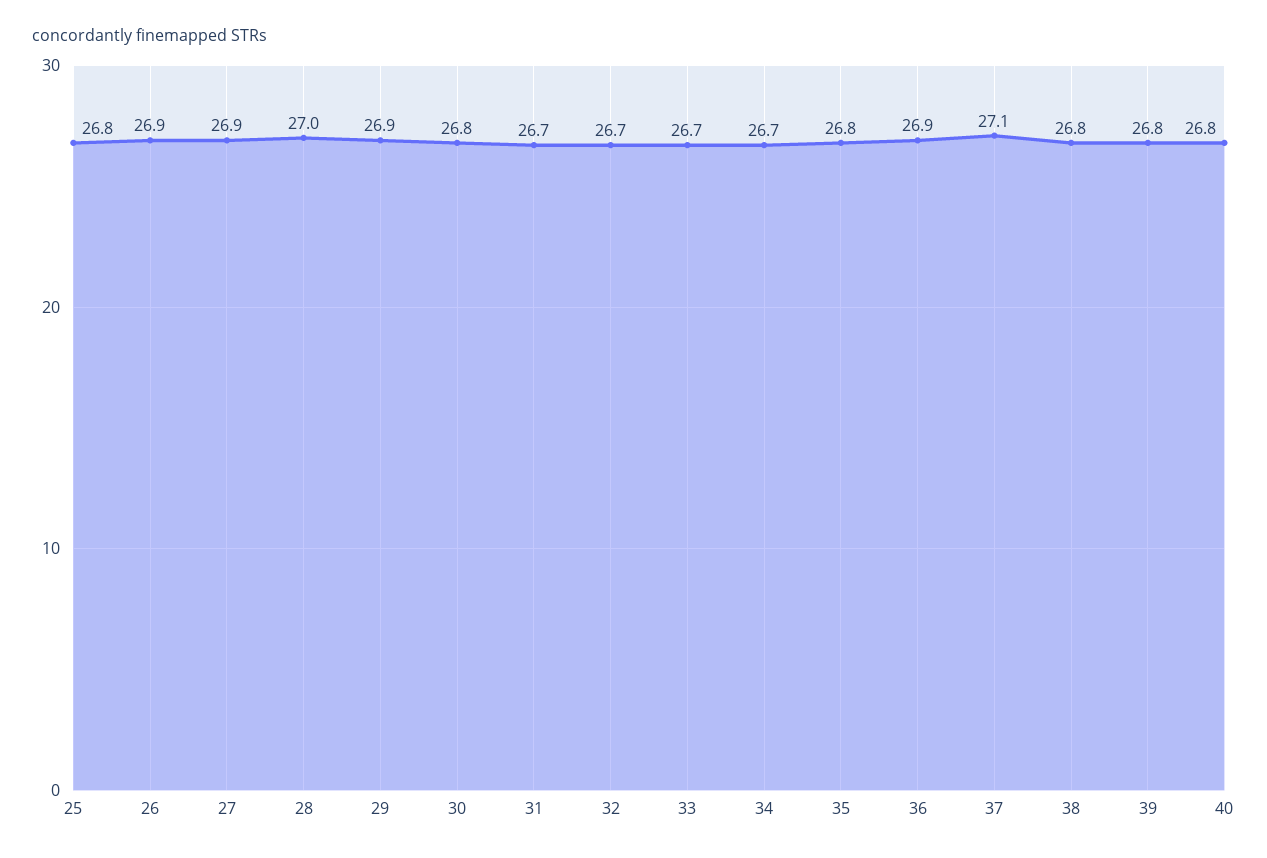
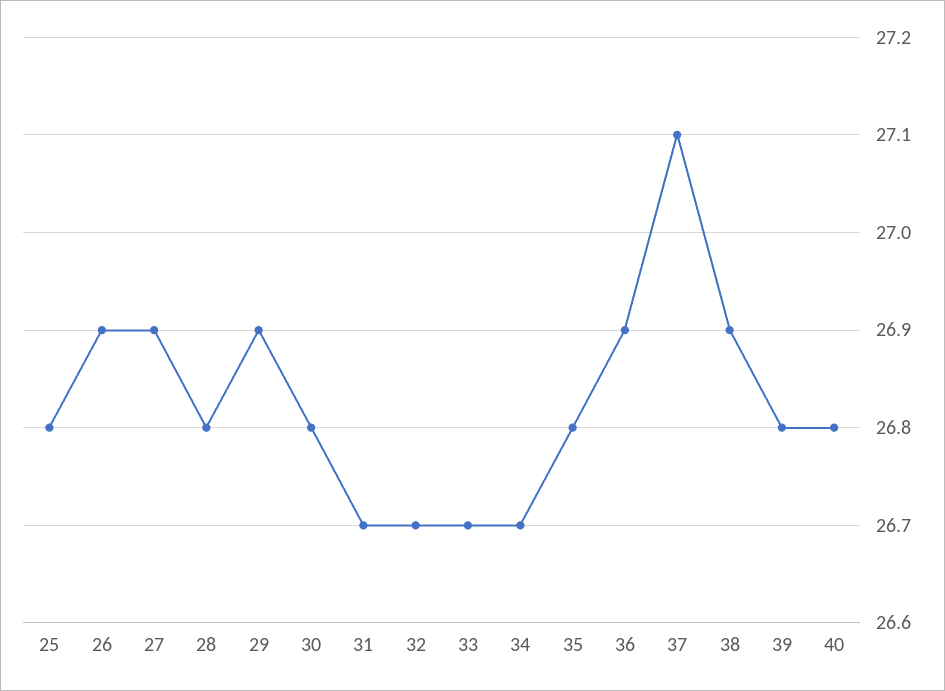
  {
    "25": 26.8,
    "26": 26.9,
    "27": 26.9,
-   "28": 27,
+   "28": 26.8,
    "29": 26.9,
    "30": 26.8,
    "31": 26.7,
    "32": 26.7,
    "33": 26.7,
    "34": 26.7,
    "35": 26.8,
    "36": 26.9,
    "37": 27.1,
-   "38": 26.8,
+   "38": 26.9,
    "39": 26.8,
    "40": 26.8
  }

